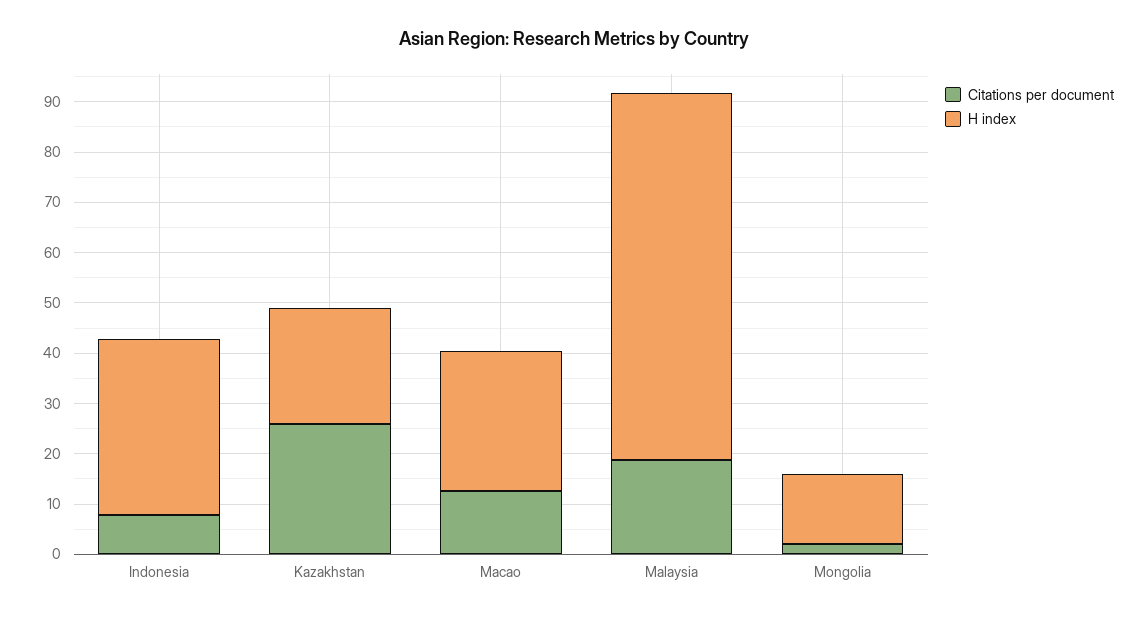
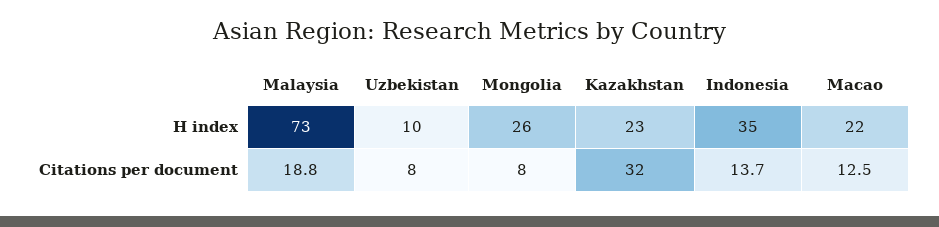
  {
    "Citations per document": {
-     "Indonesia": 8,
+     "Indonesia": 13.7,
-     "Kazakhstan": 26,
+     "Kazakhstan": 32,
      "Macao": 12.5,
      "Malaysia": 18.8,
-     "Mongolia": 2
+     "Mongolia": 8,
+     "Uzbekistan": 8
    },
    "H index": {
      "Indonesia": 35,
      "Kazakhstan": 23,
-     "Macao": 28,
+     "Macao": 22,
      "Malaysia": 73,
-     "Mongolia": 14
+     "Mongolia": 26,
+     "Uzbekistan": 10
    }
  }

